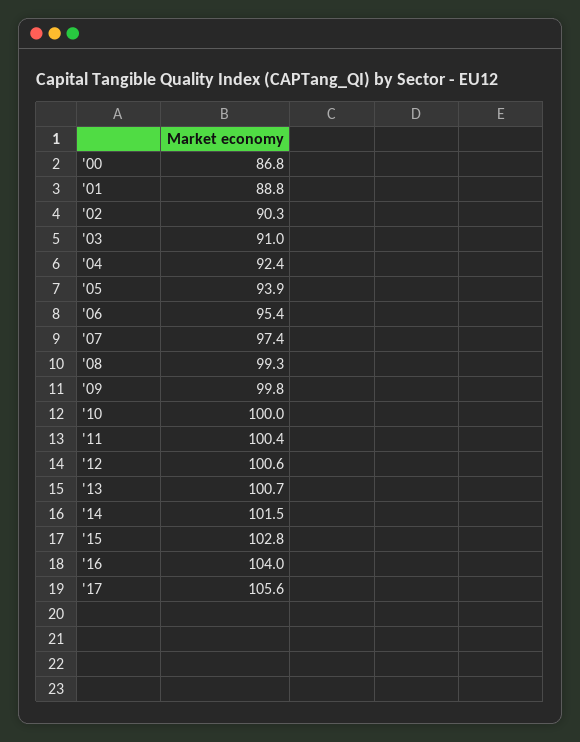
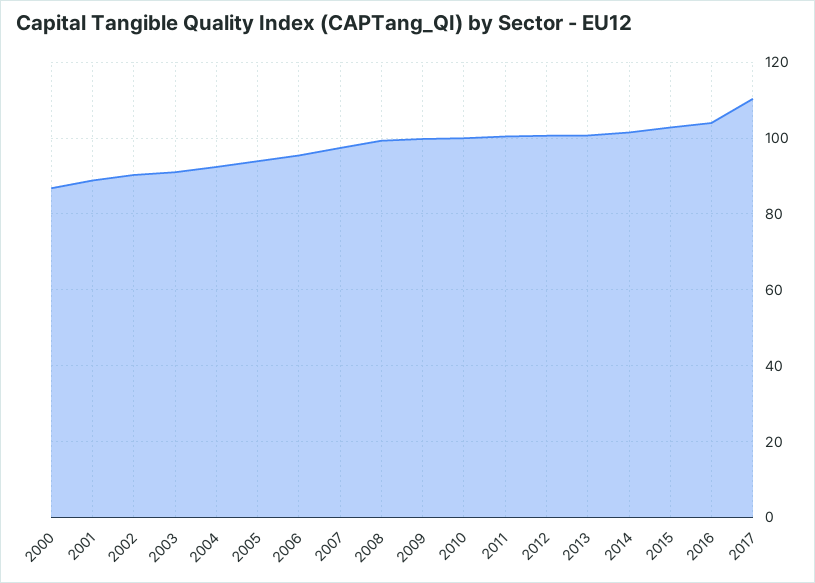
  {
    "'00": 86.8,
    "'01": 88.8,
    "'02": 90.3,
    "'03": 91,
    "'04": 92.4,
    "'05": 93.9,
    "'06": 95.4,
    "'07": 97.4,
    "'08": 99.3,
    "'09": 99.8,
    "'10": 100,
    "'11": 100.4,
    "'12": 100.6,
    "'13": 100.7,
    "'14": 101.5,
    "'15": 102.8,
    "'16": 104,
-   "'17": 105.6
+   "'17": 110
  }

